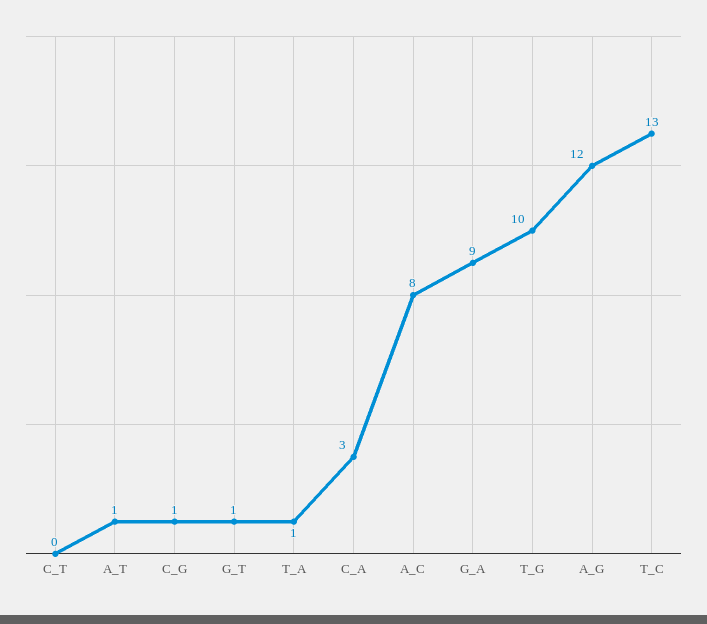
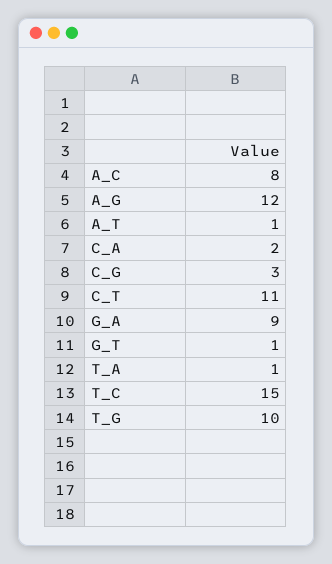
  {
-   "C_T": 0,
+   "C_T": 11,
    "A_T": 1,
-   "C_G": 1,
+   "C_G": 3,
    "G_T": 1,
    "T_A": 1,
-   "C_A": 3,
+   "C_A": 2,
    "A_C": 8,
    "G_A": 9,
    "T_G": 10,
    "A_G": 12,
-   "T_C": 13
+   "T_C": 15
  }

